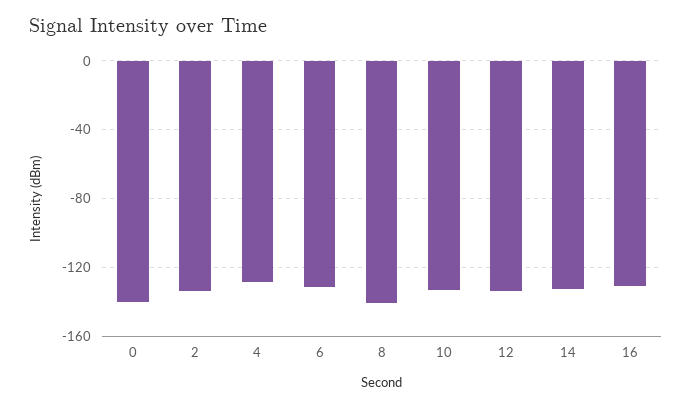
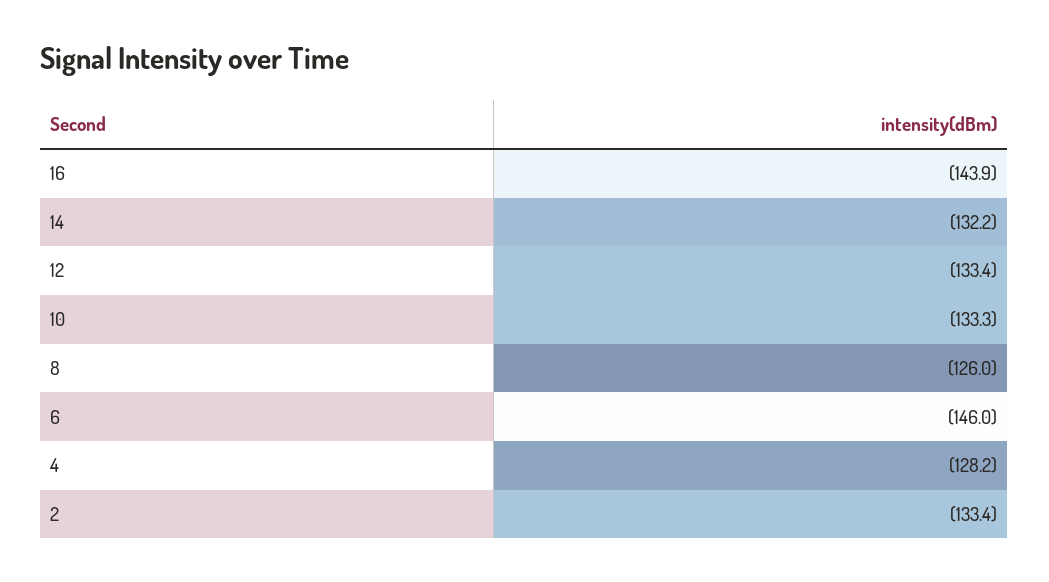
  {
-   "0": -140,
    "2": -133.4,
    "4": -128.2,
-   "6": -130,
+   "6": -146,
-   "8": -140,
+   "8": -126,
    "10": -133.3,
    "12": -133.4,
    "14": -132.2,
-   "16": -130
+   "16": -143.9
  }

